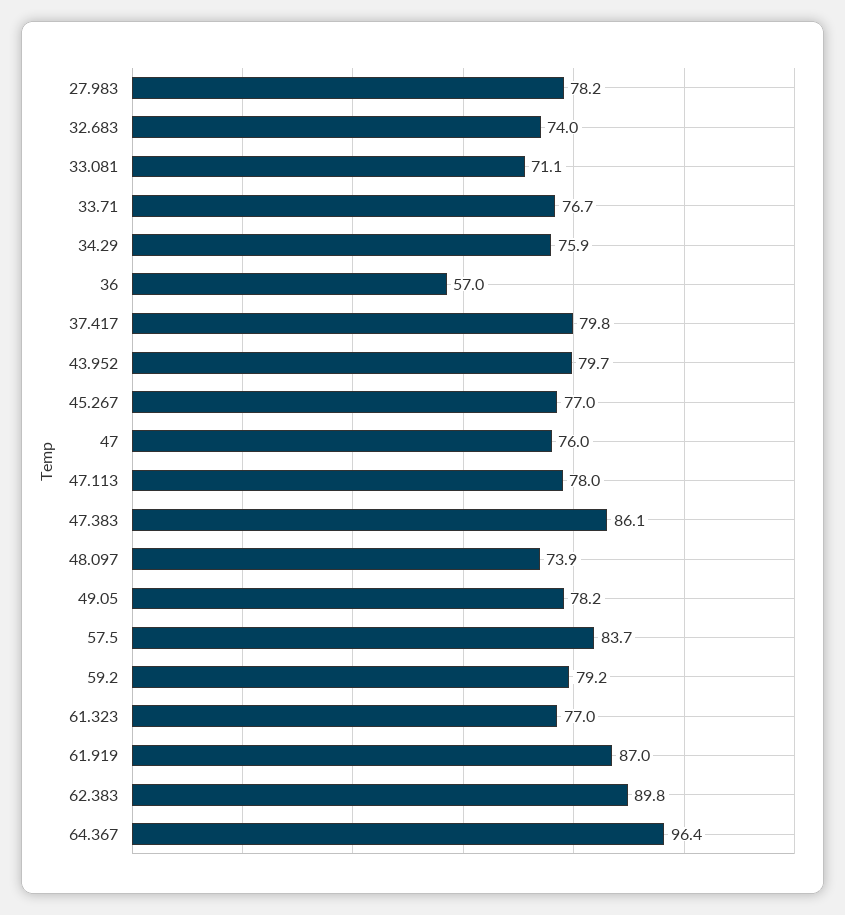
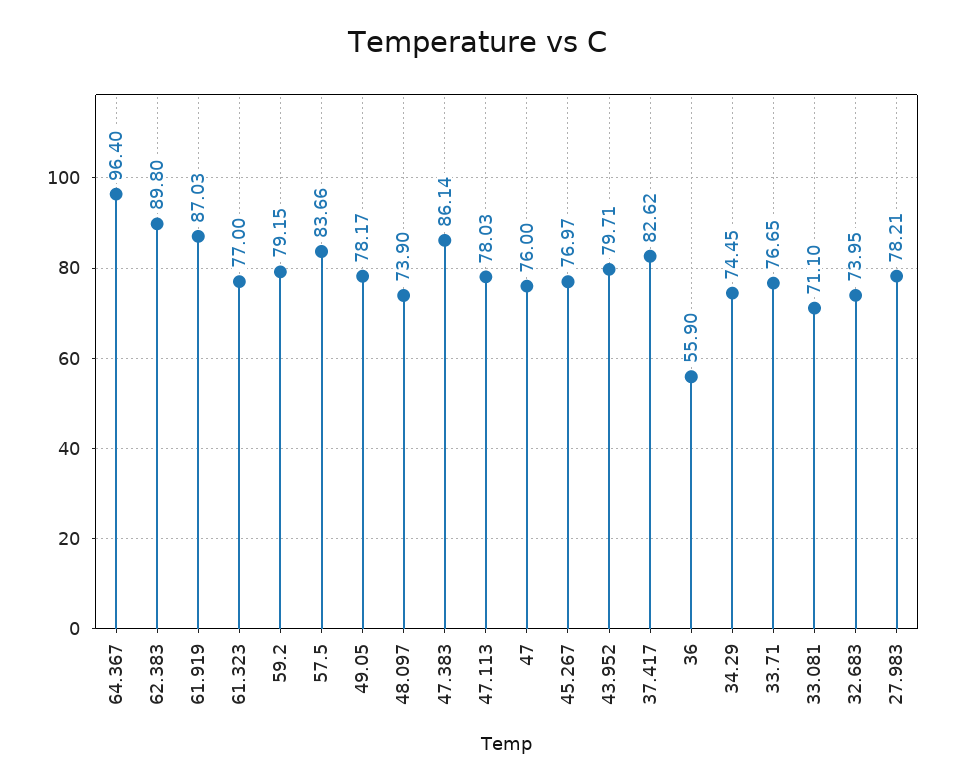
  {
    "27.983": 78.21,
    "32.683": 73.95,
    "33.081": 71.1,
    "33.71": 76.65,
-   "34.29": 75.9,
+   "34.29": 74.45,
-   "36": 57,
+   "36": 55.9,
-   "37.417": 79.8,
+   "37.417": 82.62,
    "43.952": 79.71,
    "45.267": 76.97,
    "47": 76,
    "47.113": 78.03,
    "47.383": 86.14,
    "48.097": 73.9,
    "49.05": 78.17,
    "57.5": 83.66,
    "59.2": 79.15,
    "61.323": 77,
    "61.919": 87.03,
    "62.383": 89.8,
    "64.367": 96.4
  }

